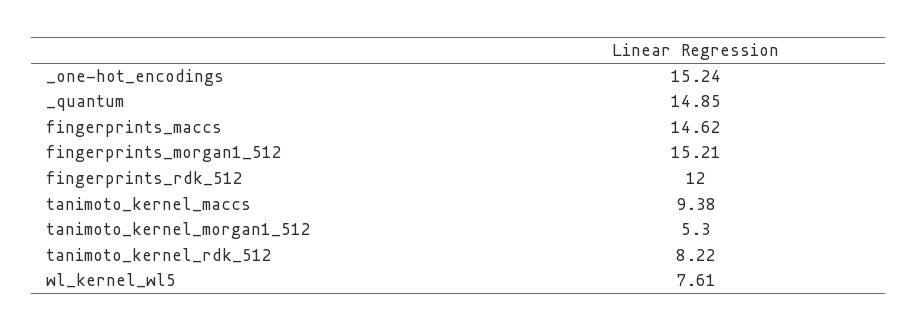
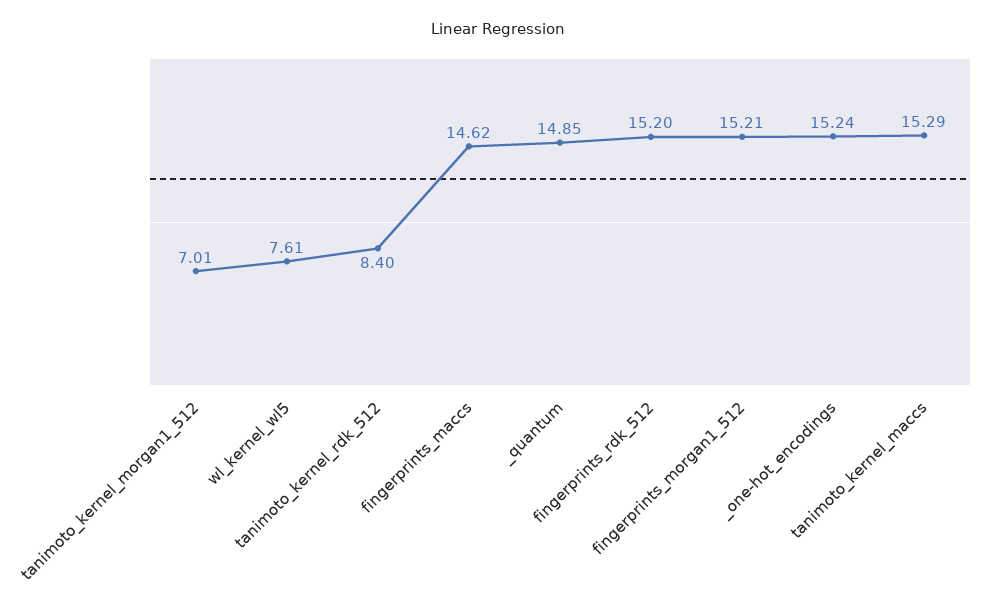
  {
    "_one-hot_encodings": 15.24,
    "_quantum": 14.85,
    "fingerprints_maccs": 14.62,
    "fingerprints_morgan1_512": 15.21,
-   "fingerprints_rdk_512": 12,
+   "fingerprints_rdk_512": 15.2,
-   "tanimoto_kernel_maccs": 9.38,
+   "tanimoto_kernel_maccs": 15.29,
-   "tanimoto_kernel_morgan1_512": 5.3,
+   "tanimoto_kernel_morgan1_512": 7.01,
-   "tanimoto_kernel_rdk_512": 8.22,
+   "tanimoto_kernel_rdk_512": 8.4,
    "wl_kernel_wl5": 7.61
  }

